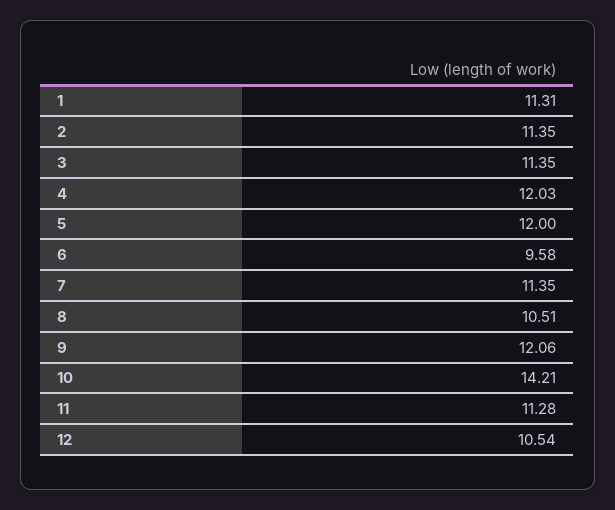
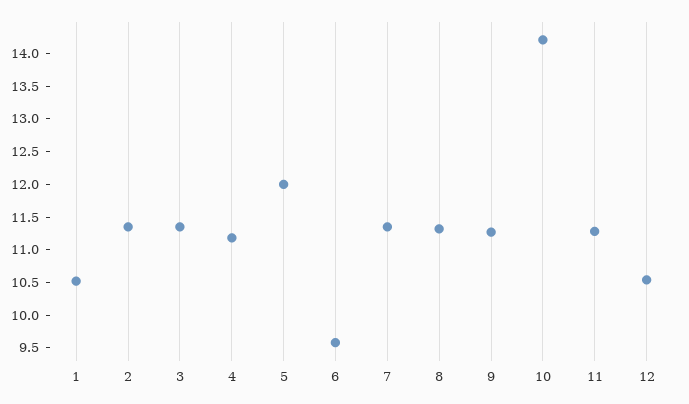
  {
-   "1": 11.31,
+   "1": 10.5,
    "2": 11.35,
    "3": 11.35,
-   "4": 12.03,
+   "4": 11.25,
    "5": 12,
    "6": 9.58,
    "7": 11.35,
-   "8": 10.51,
+   "8": 11.25,
-   "9": 12.06,
+   "9": 11.25,
    "10": 14.21,
    "11": 11.28,
    "12": 10.54
  }

